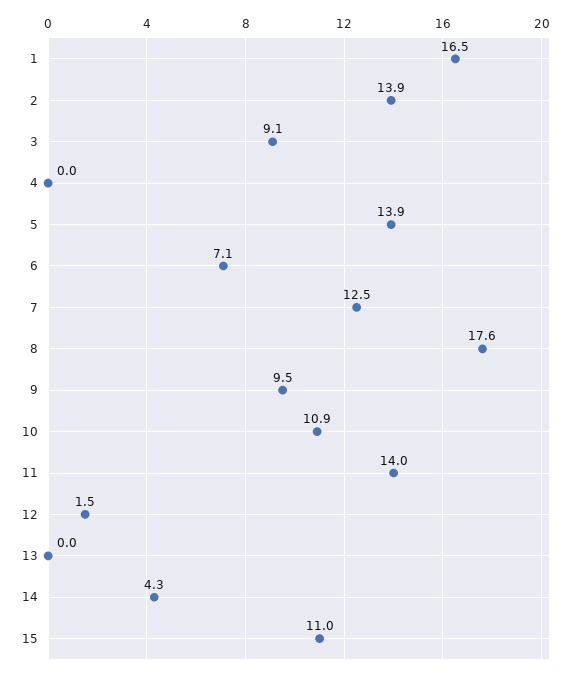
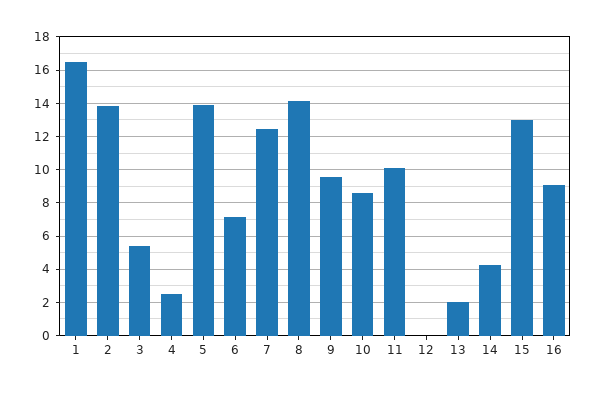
  {
    "1": 16.5,
    "2": 13.9,
-   "3": 9.1,
+   "3": 5.5,
-   "4": 0,
+   "4": 2.5,
    "5": 13.9,
    "6": 7.1,
    "7": 12.5,
-   "8": 17.6,
+   "8": 14,
    "9": 9.5,
-   "10": 10.9,
+   "10": 8.5,
-   "11": 14,
+   "11": 10,
-   "12": 1.5,
+   "12": 0,
-   "13": 0,
+   "13": 2,
    "14": 4.3,
-   "15": 11
+   "15": 13,
+   "16": 9
  }

